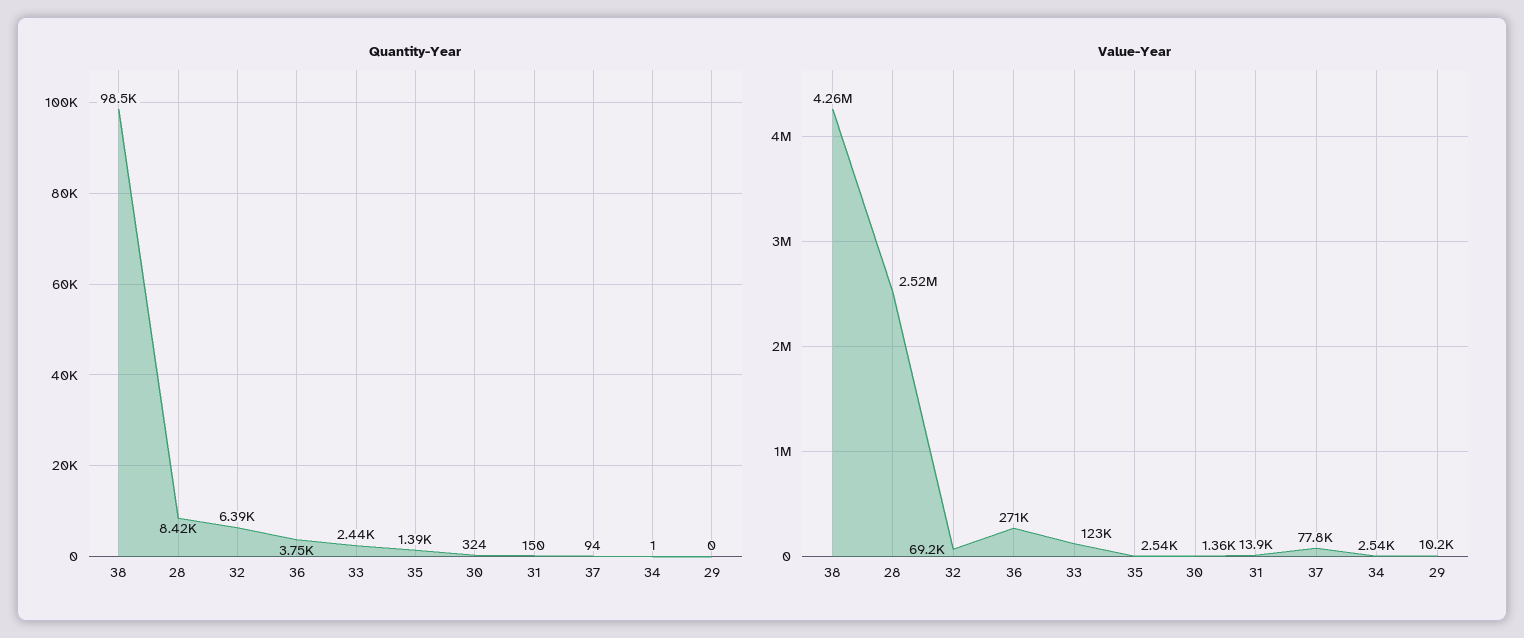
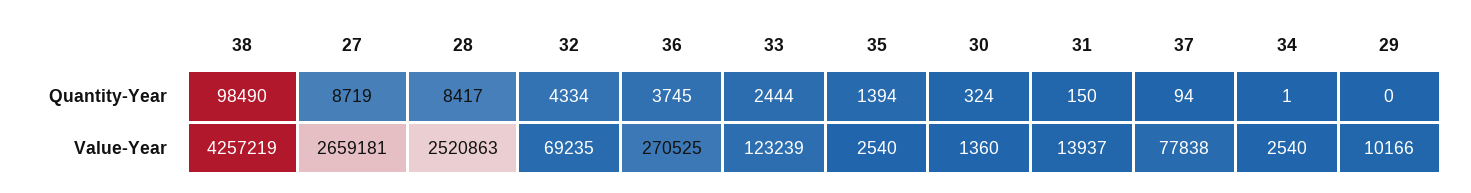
  {
    "Quantity-Year": {
      "38": 98490,
      "28": 8417,
-     "32": 6390,
+     "32": 4334,
      "36": 3745,
      "33": 2444,
      "35": 1394,
      "30": 324,
      "31": 150,
      "37": 94,
      "34": 1,
-     "29": 0
+     "29": 0,
+     "27": 8719
    },
    "Value-Year": {
      "38": 4257219,
      "28": 2520863,
      "32": 69235,
      "36": 270525,
      "33": 123239,
      "35": 2540,
      "30": 1360,
      "31": 13937,
      "37": 77838,
      "34": 2540,
-     "29": 10166
+     "29": 10166,
+     "27": 2659181
    }
  }

